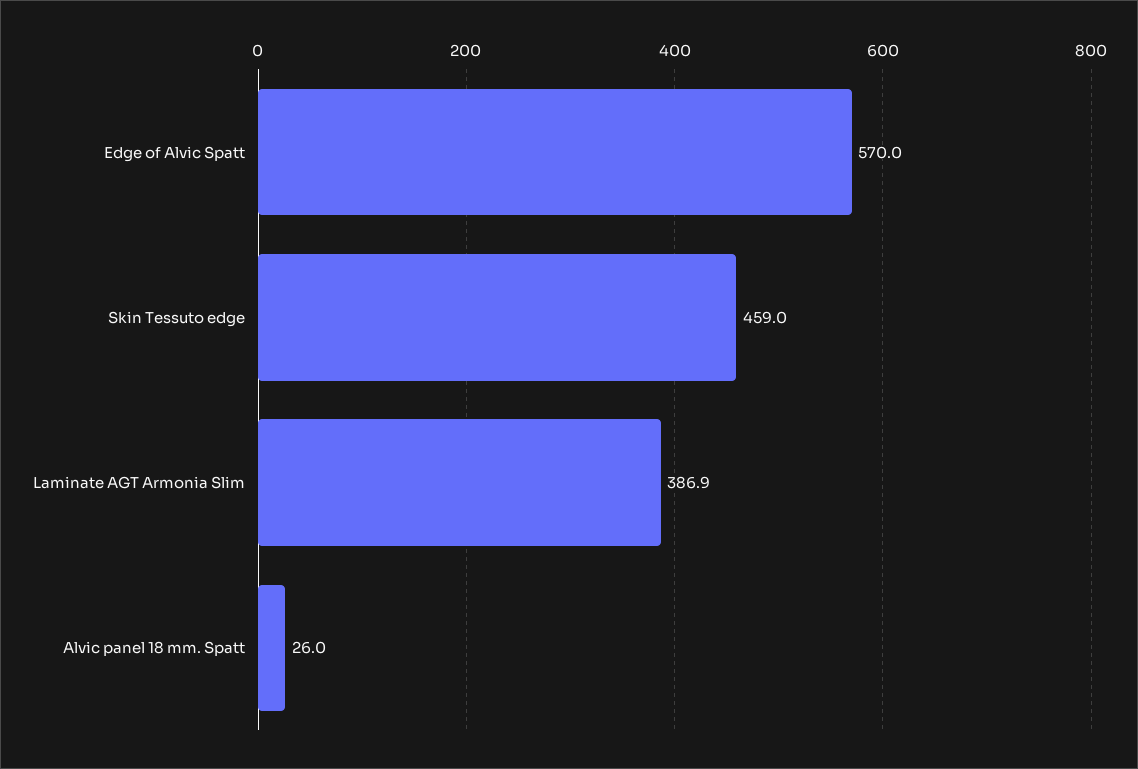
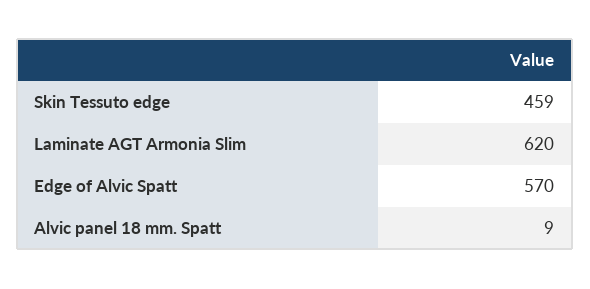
  {
    "Edge of Alvic Spatt": 570,
    "Skin Tessuto edge": 459,
-   "Laminate AGT Armonia Slim": 386.9,
+   "Laminate AGT Armonia Slim": 620,
-   "Alvic panel 18 mm. Spatt": 26
+   "Alvic panel 18 mm. Spatt": 9
  }

